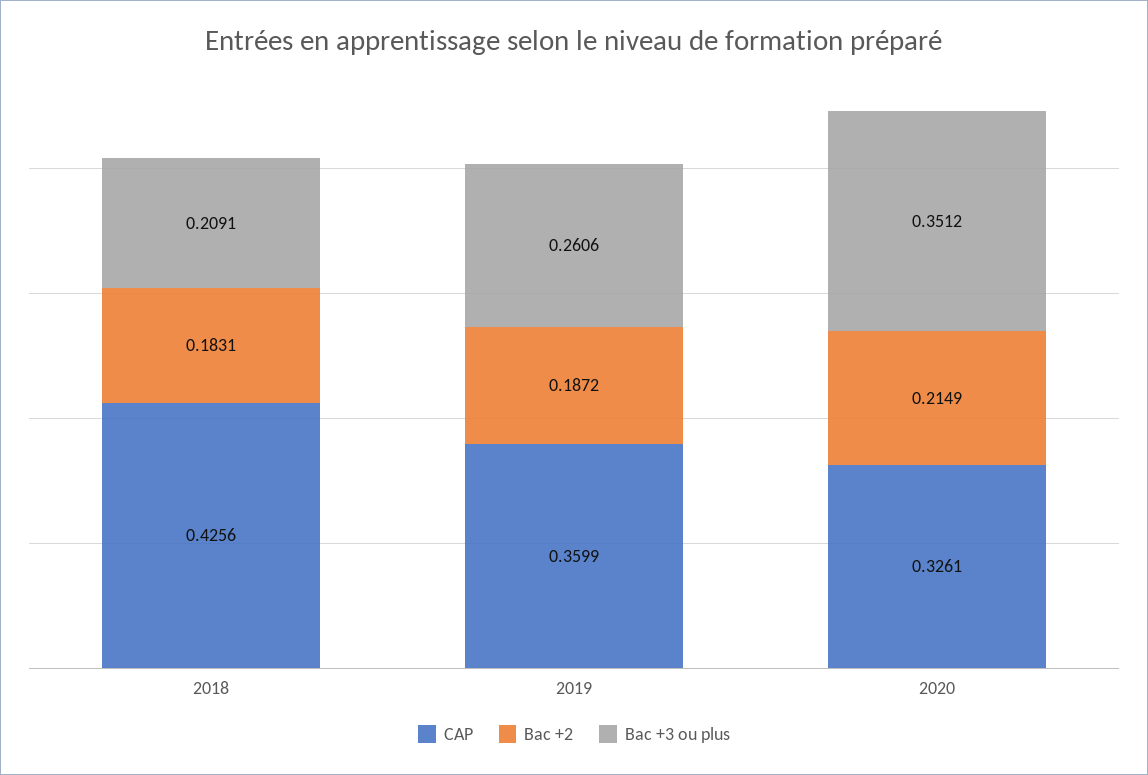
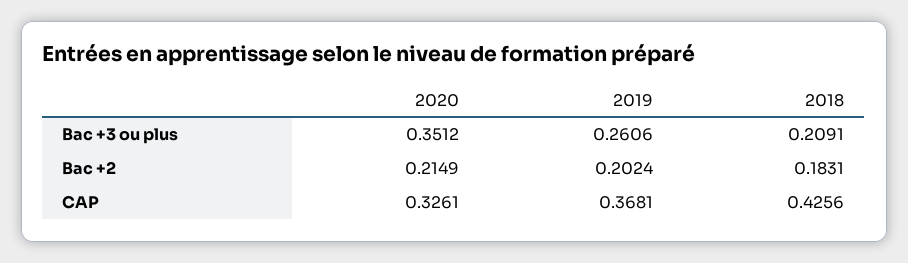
  {
    "CAP": {
      "2018": 0.4256,
-     "2019": 0.3599,
+     "2019": 0.3681,
      "2020": 0.3261
    },
    "Bac +2": {
      "2018": 0.1831,
-     "2019": 0.1872,
+     "2019": 0.2024,
      "2020": 0.2149
    },
    "Bac +3 ou plus": {
      "2018": 0.2091,
      "2019": 0.2606,
      "2020": 0.3512
    }
  }

